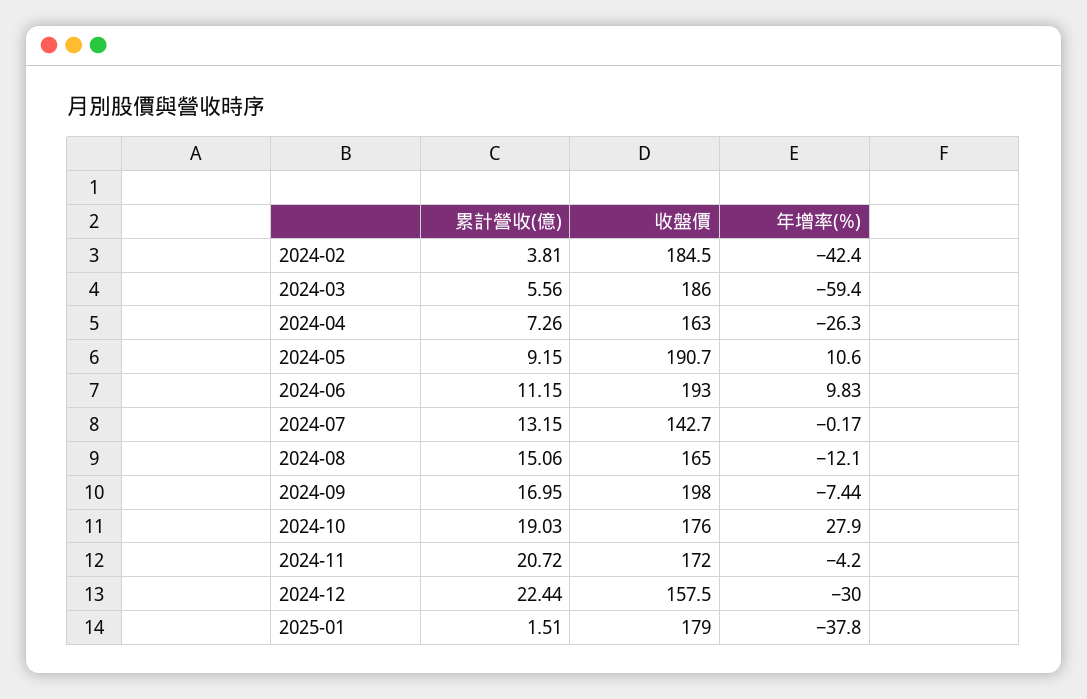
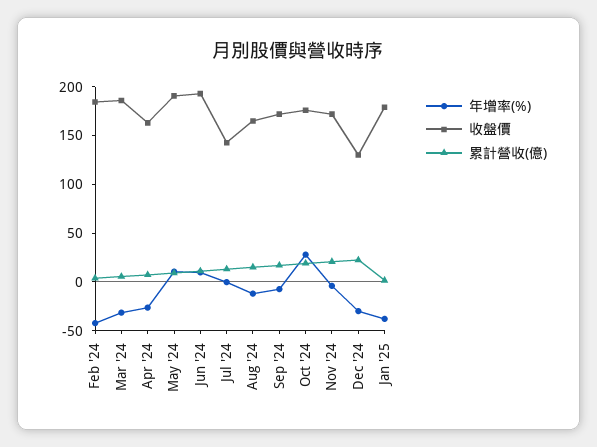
  {
    "累計營收(億)": {
      "2024-02": 3.81,
      "2024-03": 5.56,
      "2024-04": 7.26,
      "2024-05": 9.15,
      "2024-06": 11.15,
      "2024-07": 13.15,
      "2024-08": 15.06,
      "2024-09": 16.95,
      "2024-10": 19.03,
      "2024-11": 20.72,
      "2024-12": 22.44,
      "2025-01": 1.51
    },
    "收盤價": {
      "2024-02": 184.5,
      "2024-03": 186,
      "2024-04": 163,
      "2024-05": 190.7,
      "2024-06": 193,
      "2024-07": 142.7,
      "2024-08": 165,
-     "2024-09": 198,
+     "2024-09": 170,
      "2024-10": 176,
      "2024-11": 172,
-     "2024-12": 157.5,
+     "2024-12": 130,
      "2025-01": 179
    },
    "年增率(%)": {
      "2024-02": -42.4,
-     "2024-03": -59.4,
+     "2024-03": -30,
      "2024-04": -26.3,
      "2024-05": 10.6,
      "2024-06": 9.83,
      "2024-07": -0.17,
      "2024-08": -12.1,
      "2024-09": -7.44,
      "2024-10": 27.9,
      "2024-11": -4.2,
      "2024-12": -30,
      "2025-01": -37.8
    }
  }

